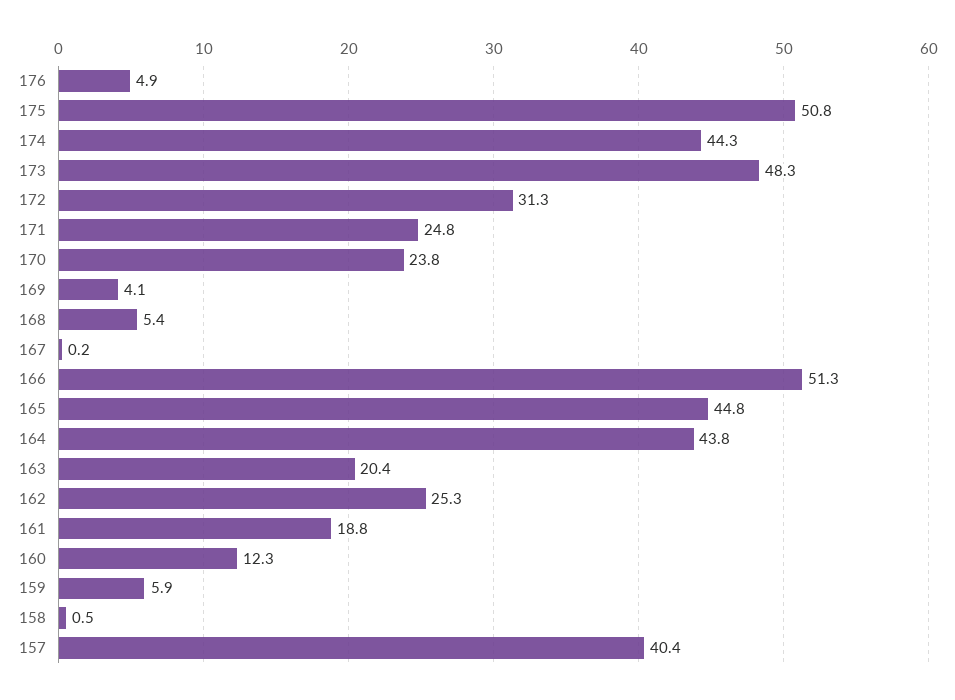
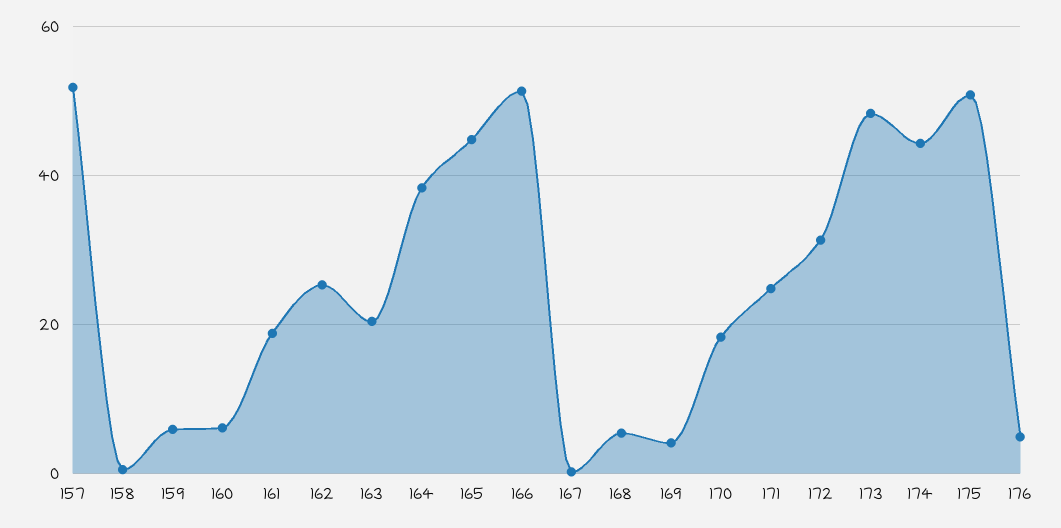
  {
    "176": 4.9,
    "175": 50.8,
    "174": 44.3,
    "173": 48.3,
    "172": 31.3,
    "171": 24.8,
-   "170": 23.8,
+   "170": 18,
    "169": 4.1,
    "168": 5.4,
    "167": 0.2,
    "166": 51.3,
    "165": 44.8,
-   "164": 43.8,
+   "164": 38,
    "163": 20.4,
    "162": 25.3,
    "161": 18.8,
-   "160": 12.3,
+   "160": 6,
    "159": 5.9,
    "158": 0.5,
-   "157": 40.4
+   "157": 52
  }

